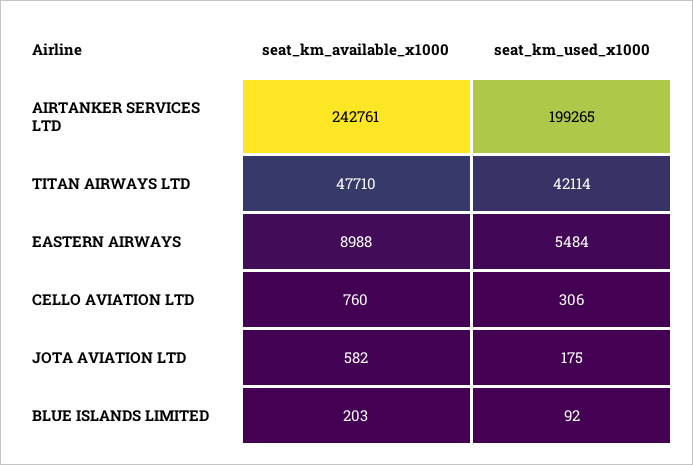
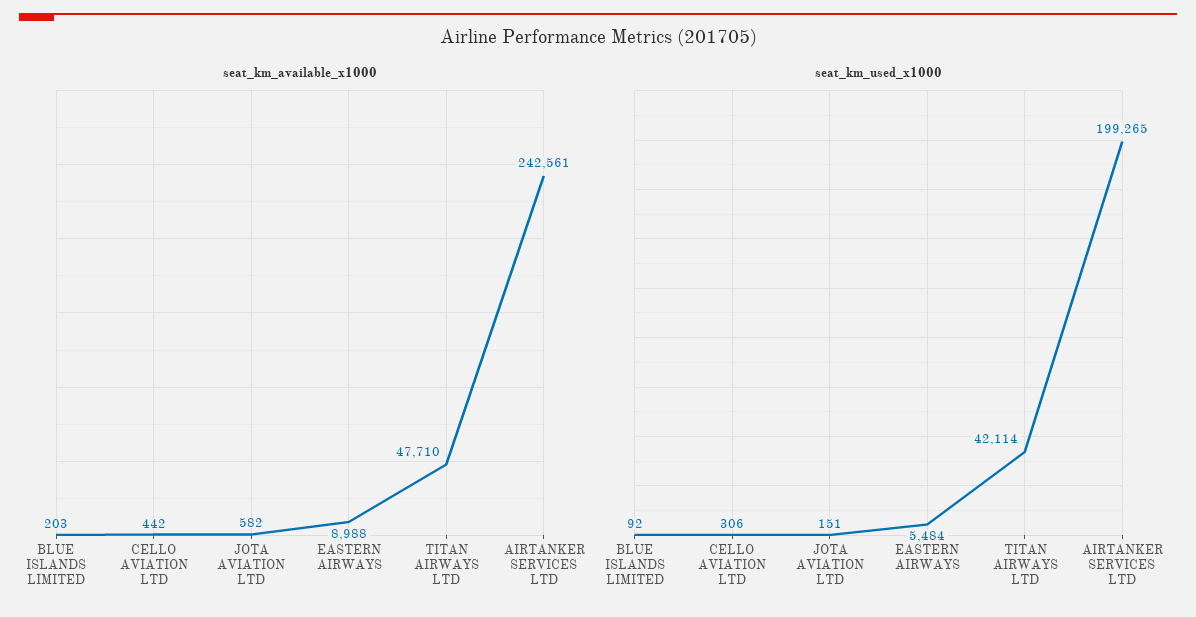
  {
    "seat_km_available_x1000": {
-     "AIRTANKER SERVICES LTD": 242761,
+     "AIRTANKER SERVICES LTD": 242561,
      "TITAN AIRWAYS LTD": 47710,
      "EASTERN AIRWAYS": 8988,
-     "CELLO AVIATION LTD": 760,
+     "CELLO AVIATION LTD": 442,
      "JOTA AVIATION LTD": 582,
      "BLUE ISLANDS LIMITED": 203
    },
    "seat_km_used_x1000": {
      "AIRTANKER SERVICES LTD": 199265,
      "TITAN AIRWAYS LTD": 42114,
      "EASTERN AIRWAYS": 5484,
      "CELLO AVIATION LTD": 306,
-     "JOTA AVIATION LTD": 175,
+     "JOTA AVIATION LTD": 151,
      "BLUE ISLANDS LIMITED": 92
    }
  }

